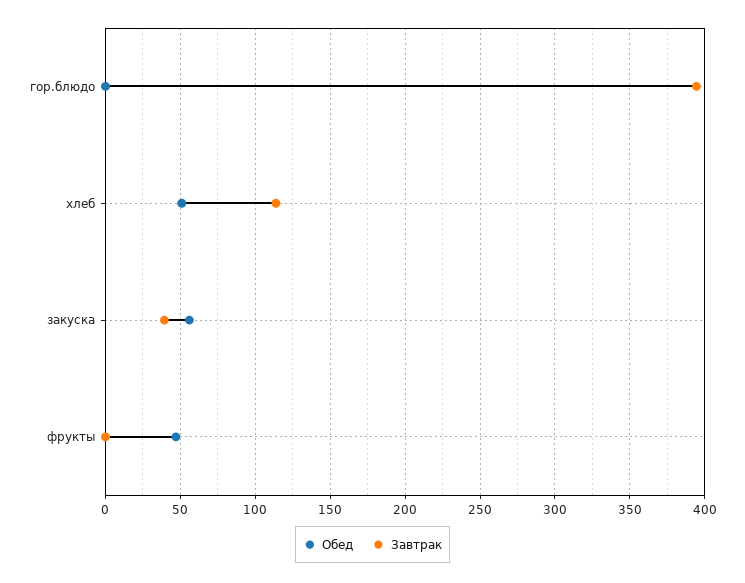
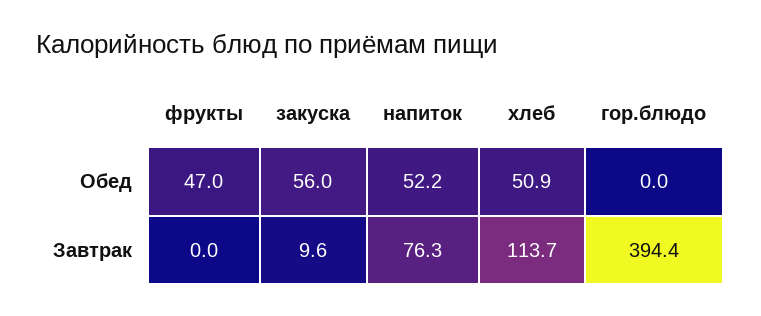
  {
    "Обед": {
      "гор.блюдо": 0,
      "хлеб": 50.9,
      "закуска": 56,
-     "фрукты": 47
+     "фрукты": 47,
+     "напиток": 52.2
    },
    "Завтрак": {
      "гор.блюдо": 394.4,
      "хлеб": 113.7,
-     "закуска": 40,
+     "закуска": 9.6,
-     "фрукты": 0
+     "фрукты": 0,
+     "напиток": 76.3
    }
  }

